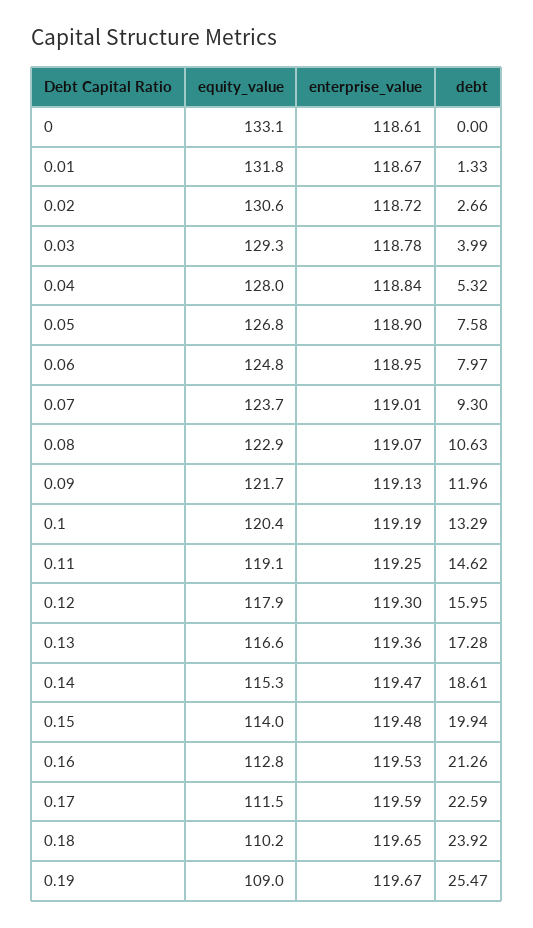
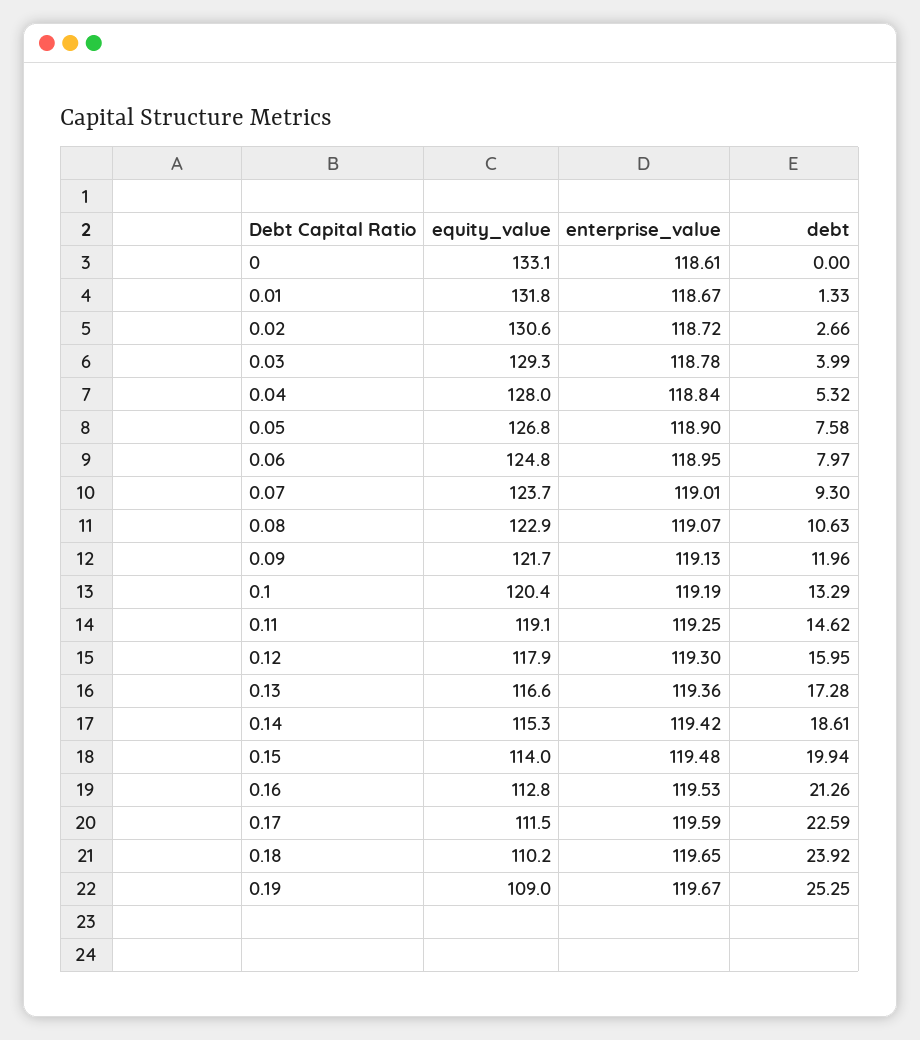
  {
    "equity_value": {
      "0": 133.1,
      "0.01": 131.8,
      "0.02": 130.6,
      "0.03": 129.3,
      "0.04": 128,
      "0.05": 126.8,
      "0.06": 124.8,
      "0.07": 123.7,
      "0.08": 122.9,
      "0.09": 121.7,
      "0.1": 120.4,
      "0.11": 119.1,
      "0.12": 117.9,
      "0.13": 116.6,
      "0.14": 115.3,
      "0.15": 114,
      "0.16": 112.8,
      "0.17": 111.5,
      "0.18": 110.2,
      "0.19": 109
    },
    "enterprise_value": {
      "0": 118.61,
      "0.01": 118.67,
      "0.02": 118.72,
      "0.03": 118.78,
      "0.04": 118.84,
      "0.05": 118.9,
      "0.06": 118.95,
      "0.07": 119.01,
      "0.08": 119.07,
      "0.09": 119.13,
      "0.1": 119.19,
      "0.11": 119.25,
      "0.12": 119.3,
      "0.13": 119.36,
-     "0.14": 119.47,
+     "0.14": 119.42,
      "0.15": 119.48,
      "0.16": 119.53,
      "0.17": 119.59,
      "0.18": 119.65,
      "0.19": 119.67
    },
    "debt": {
      "0": 0,
      "0.01": 1.33,
      "0.02": 2.66,
      "0.03": 3.99,
      "0.04": 5.32,
      "0.05": 7.58,
      "0.06": 7.97,
      "0.07": 9.3,
      "0.08": 10.63,
      "0.09": 11.96,
      "0.1": 13.29,
      "0.11": 14.62,
      "0.12": 15.95,
      "0.13": 17.28,
      "0.14": 18.61,
      "0.15": 19.94,
      "0.16": 21.26,
      "0.17": 22.59,
      "0.18": 23.92,
-     "0.19": 25.47
+     "0.19": 25.25
    }
  }

